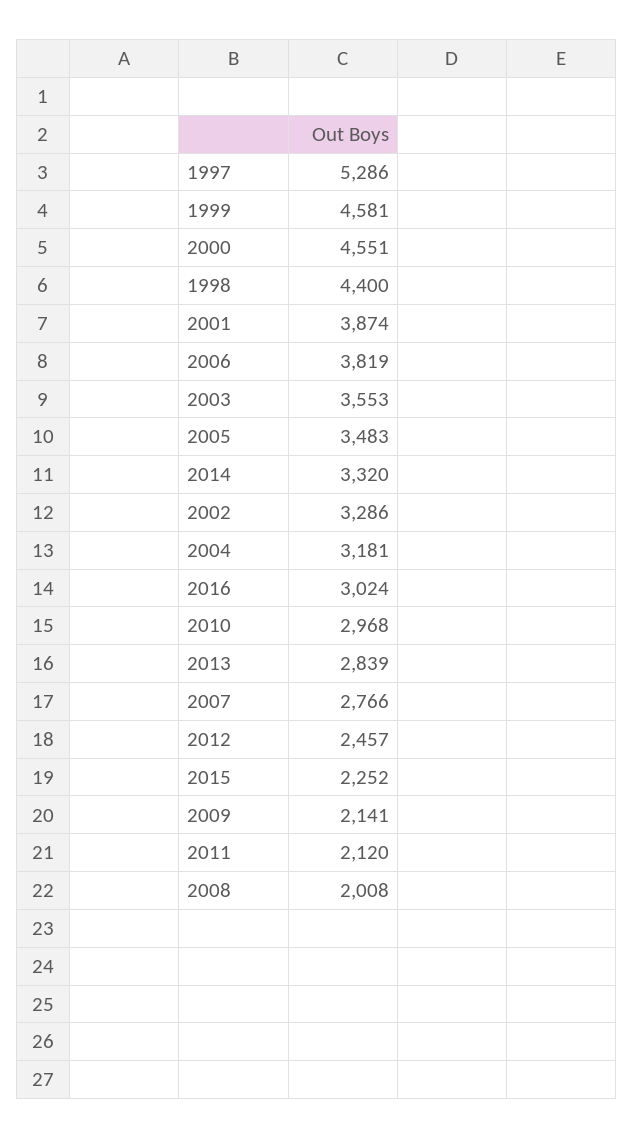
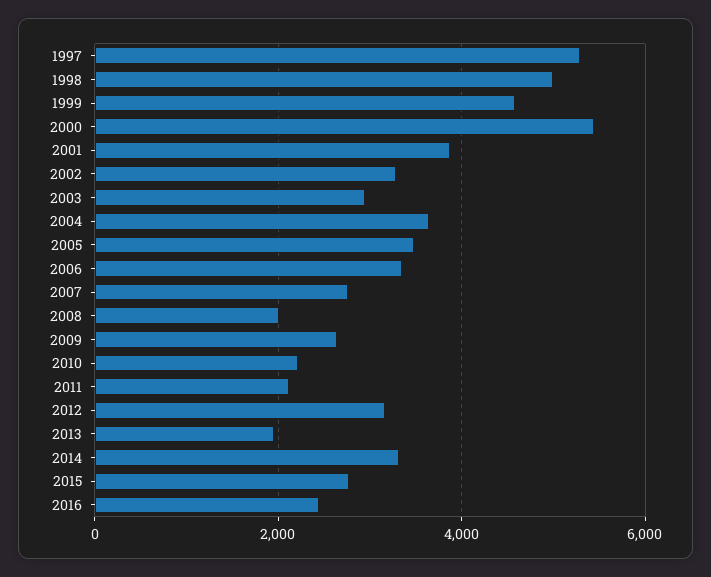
  {
    "1997": 5286,
    "1999": 4581,
-   "2000": 4551,
+   "2000": 5400,
-   "1998": 4400,
+   "1998": 5000,
    "2001": 3874,
-   "2006": 3819,
+   "2006": 3400,
-   "2003": 3553,
+   "2003": 3000,
    "2005": 3483,
    "2014": 3320,
    "2002": 3286,
-   "2004": 3181,
+   "2004": 3600,
-   "2016": 3024,
+   "2016": 2400,
-   "2010": 2968,
+   "2010": 2200,
-   "2013": 2839,
+   "2013": 2000,
    "2007": 2766,
-   "2012": 2457,
+   "2012": 3200,
-   "2015": 2252,
+   "2015": 2800,
-   "2009": 2141,
+   "2009": 2600,
    "2011": 2120,
    "2008": 2008
  }

